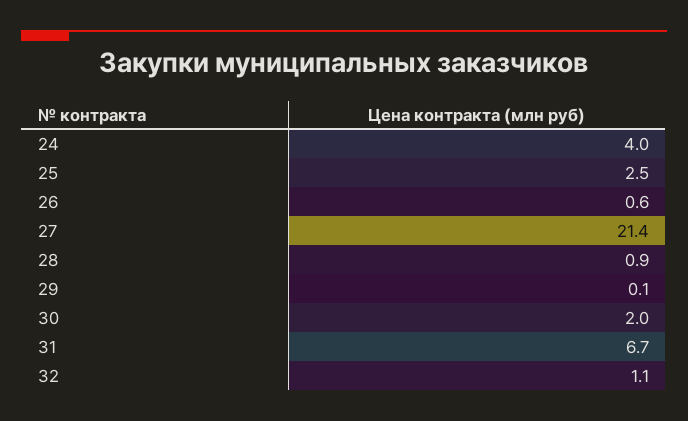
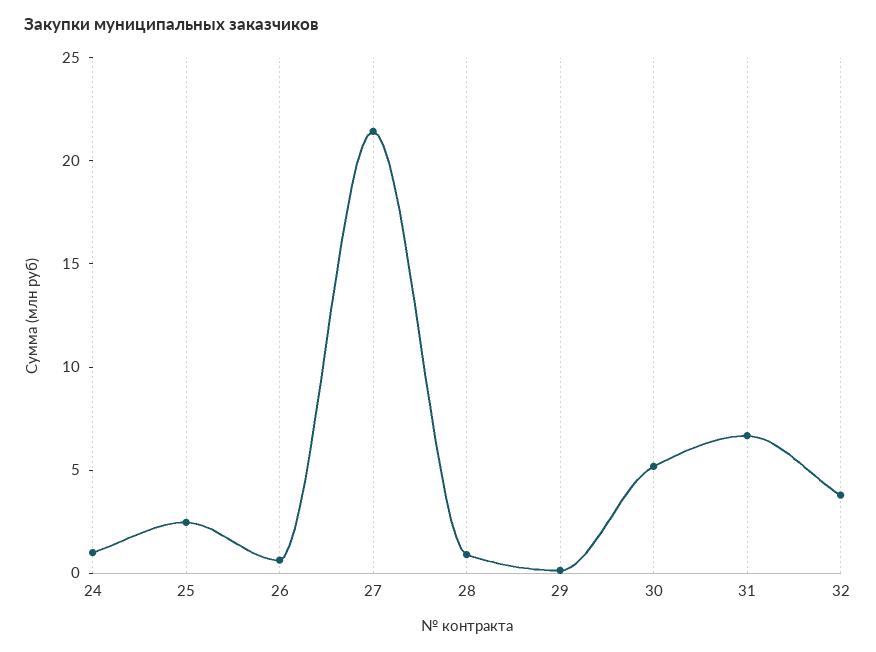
  {
-   "24": 4,
+   "24": 1,
    "25": 2.5,
    "26": 0.6,
    "27": 21.4,
    "28": 0.9,
    "29": 0.1,
-   "30": 2,
+   "30": 5,
    "31": 6.7,
-   "32": 1.1
+   "32": 4
  }

